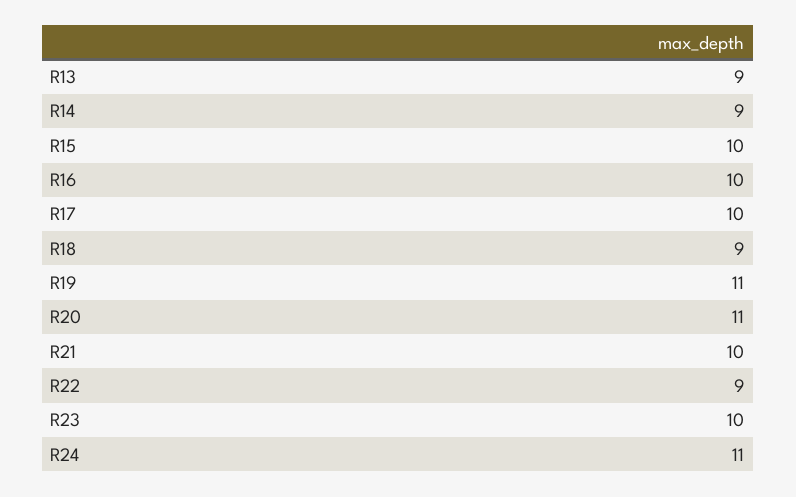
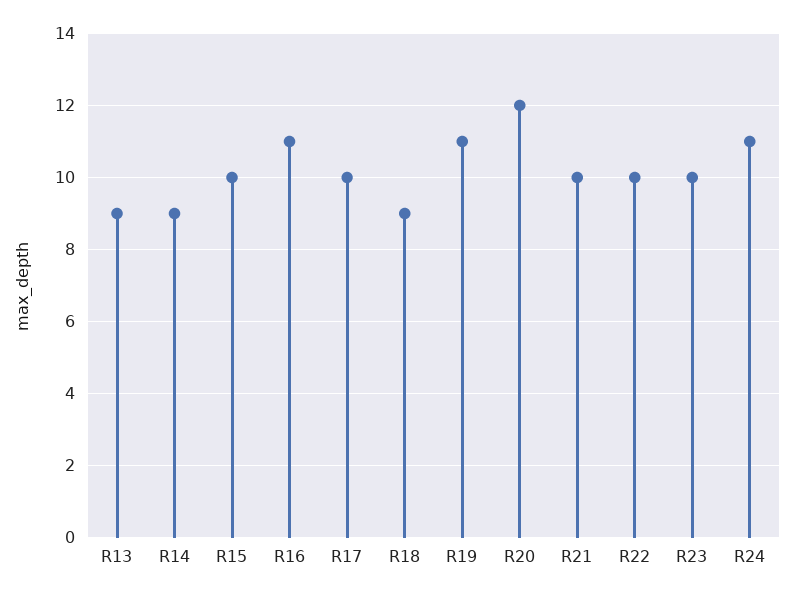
  {
    "R13": 9,
    "R14": 9,
    "R15": 10,
-   "R16": 10,
+   "R16": 11,
    "R17": 10,
    "R18": 9,
    "R19": 11,
-   "R20": 11,
+   "R20": 12,
    "R21": 10,
-   "R22": 9,
+   "R22": 10,
    "R23": 10,
    "R24": 11
  }

